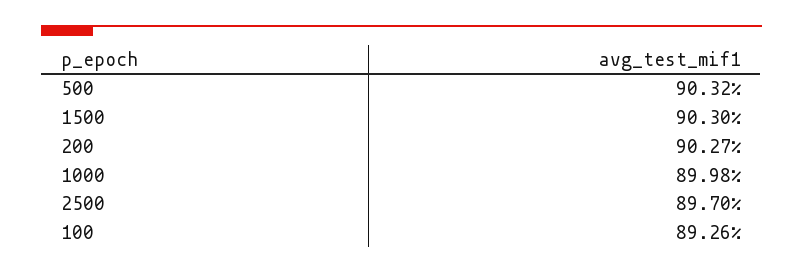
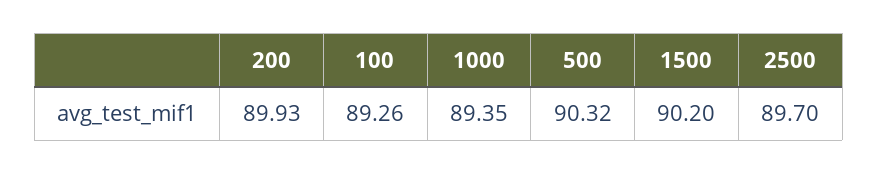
  {
    "500": 90.32,
-   "1500": 90.3,
+   "1500": 90.2,
-   "200": 90.27,
+   "200": 89.93,
-   "1000": 89.98,
+   "1000": 89.35,
    "2500": 89.7,
    "100": 89.26
  }

